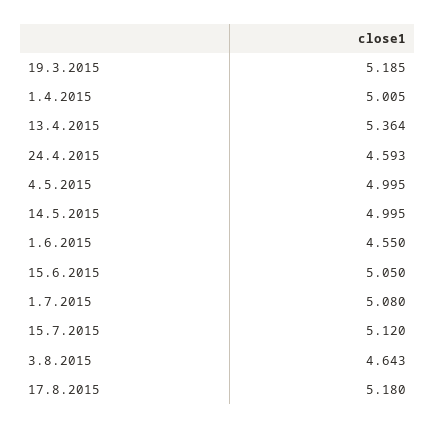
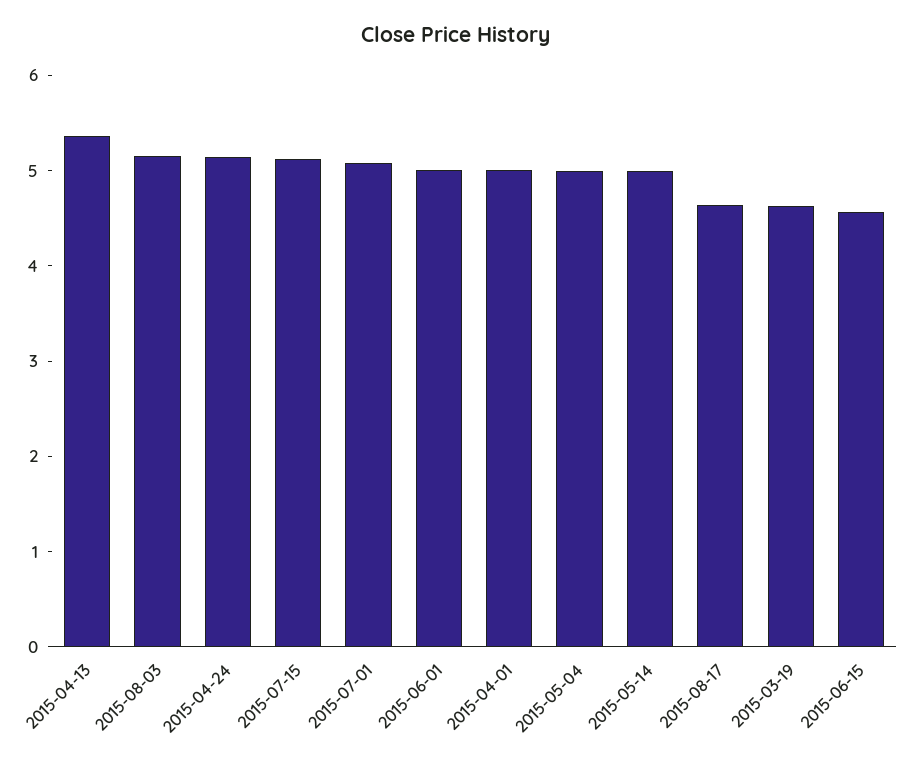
  {
-   "19.3.2015": 5.185,
+   "19.3.2015": 4.6,
    "1.4.2015": 5.005,
    "13.4.2015": 5.364,
-   "24.4.2015": 4.593,
+   "24.4.2015": 5.2,
    "4.5.2015": 4.995,
    "14.5.2015": 4.995,
-   "1.6.2015": 4.55,
+   "1.6.2015": 5,
-   "15.6.2015": 5.05,
+   "15.6.2015": 4.6,
    "1.7.2015": 5.08,
    "15.7.2015": 5.12,
-   "3.8.2015": 4.643,
+   "3.8.2015": 5.2,
-   "17.8.2015": 5.18
+   "17.8.2015": 4.6
  }

